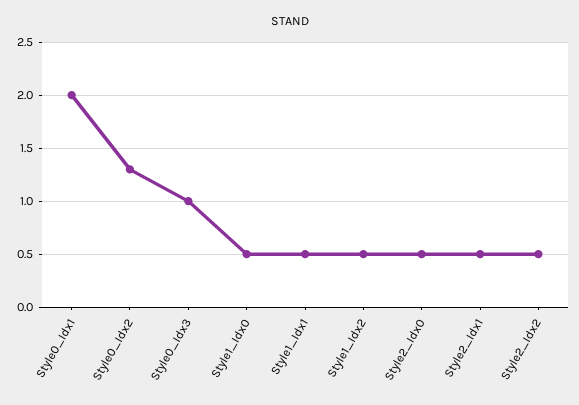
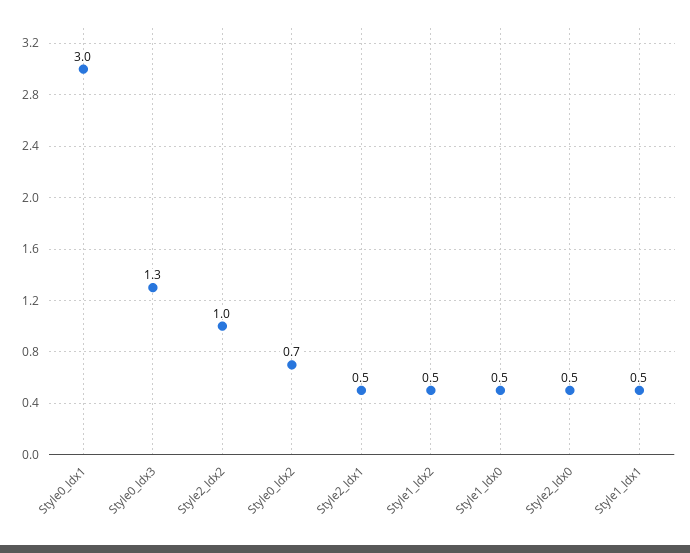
  {
-   "Style0_Idx1": 2,
+   "Style0_Idx1": 3,
-   "Style0_Idx2": 1.3,
+   "Style0_Idx2": 0.7,
-   "Style0_Idx3": 1,
+   "Style0_Idx3": 1.3,
    "Style1_Idx0": 0.5,
    "Style1_Idx1": 0.5,
    "Style1_Idx2": 0.5,
    "Style2_Idx0": 0.5,
    "Style2_Idx1": 0.5,
-   "Style2_Idx2": 0.5
+   "Style2_Idx2": 1
  }

